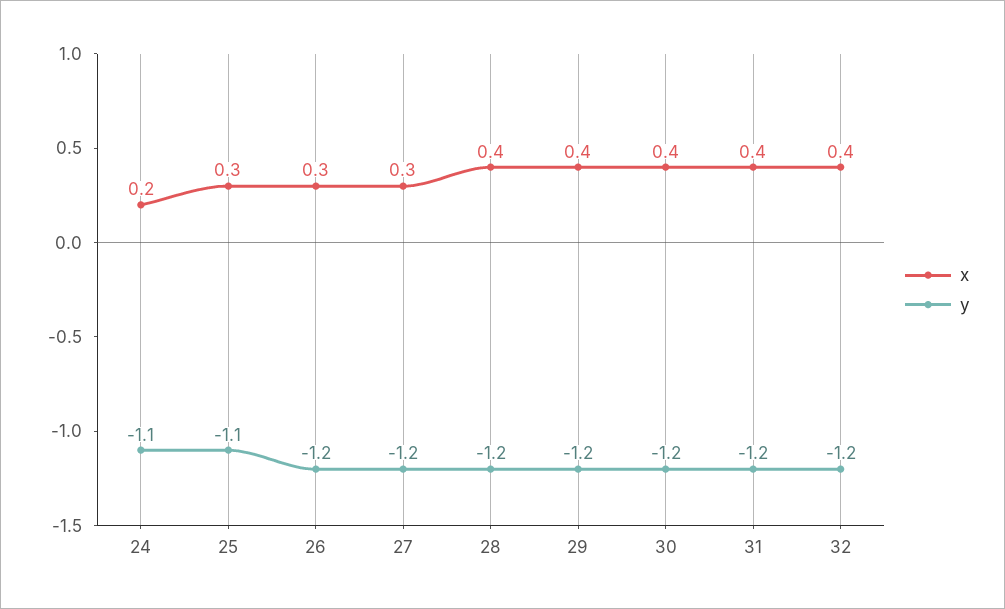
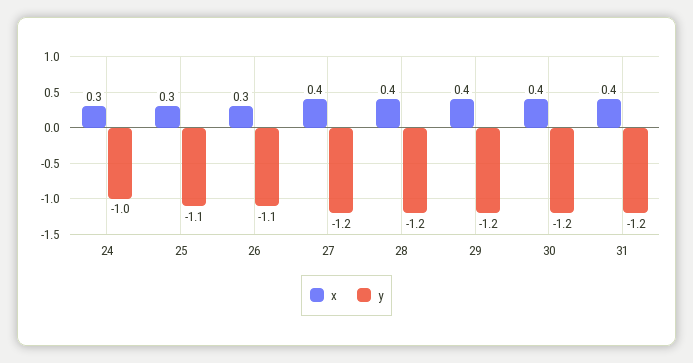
  {
    "x": {
-     "24": 0.2,
+     "24": 0.3,
      "25": 0.3,
      "26": 0.3,
-     "27": 0.3,
+     "27": 0.4,
      "28": 0.4,
      "29": 0.4,
      "30": 0.4,
-     "31": 0.4,
+     "31": 0.4
-     "32": 0.4
    },
    "y": {
-     "24": -1.1,
+     "24": -1,
      "25": -1.1,
-     "26": -1.2,
+     "26": -1.1,
      "27": -1.2,
      "28": -1.2,
      "29": -1.2,
      "30": -1.2,
-     "31": -1.2,
+     "31": -1.2
-     "32": -1.2
    }
  }

